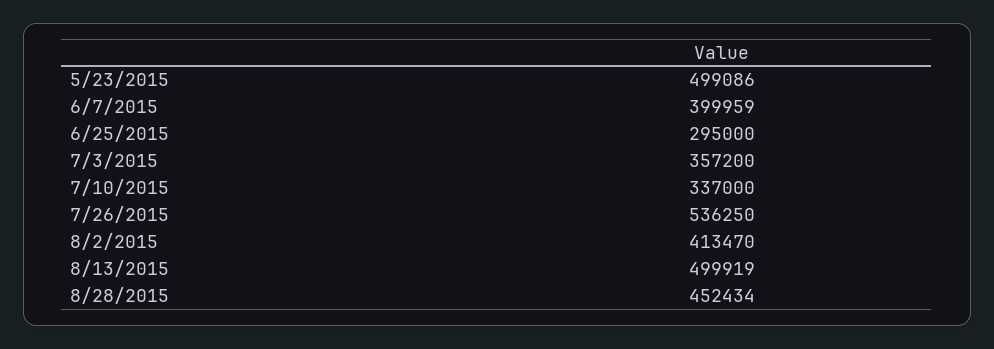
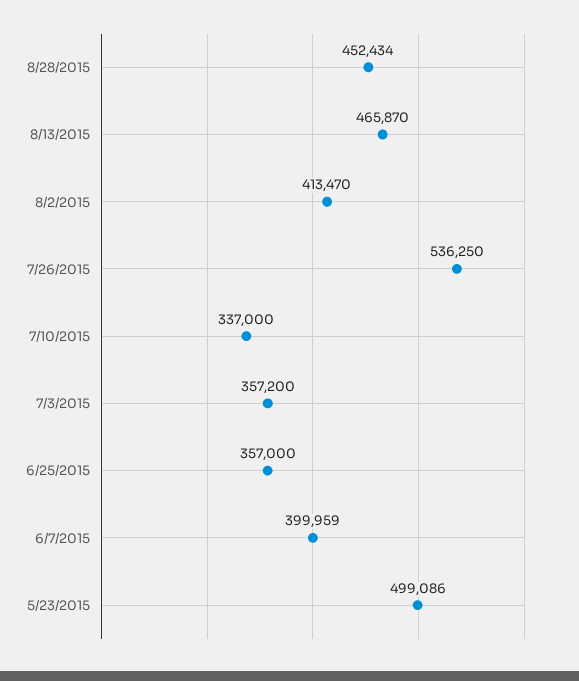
  {
    "5/23/2015": 499086,
    "6/7/2015": 399959,
-   "6/25/2015": 295000,
+   "6/25/2015": 357000,
    "7/3/2015": 357200,
    "7/10/2015": 337000,
    "7/26/2015": 536250,
    "8/2/2015": 413470,
-   "8/13/2015": 499919,
+   "8/13/2015": 465870,
    "8/28/2015": 452434
  }

